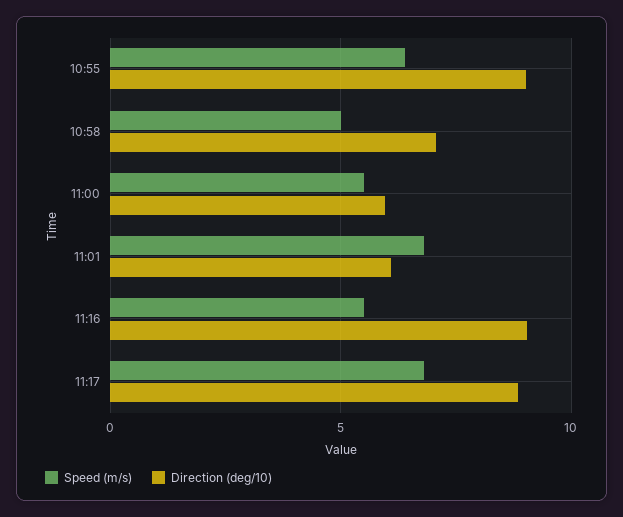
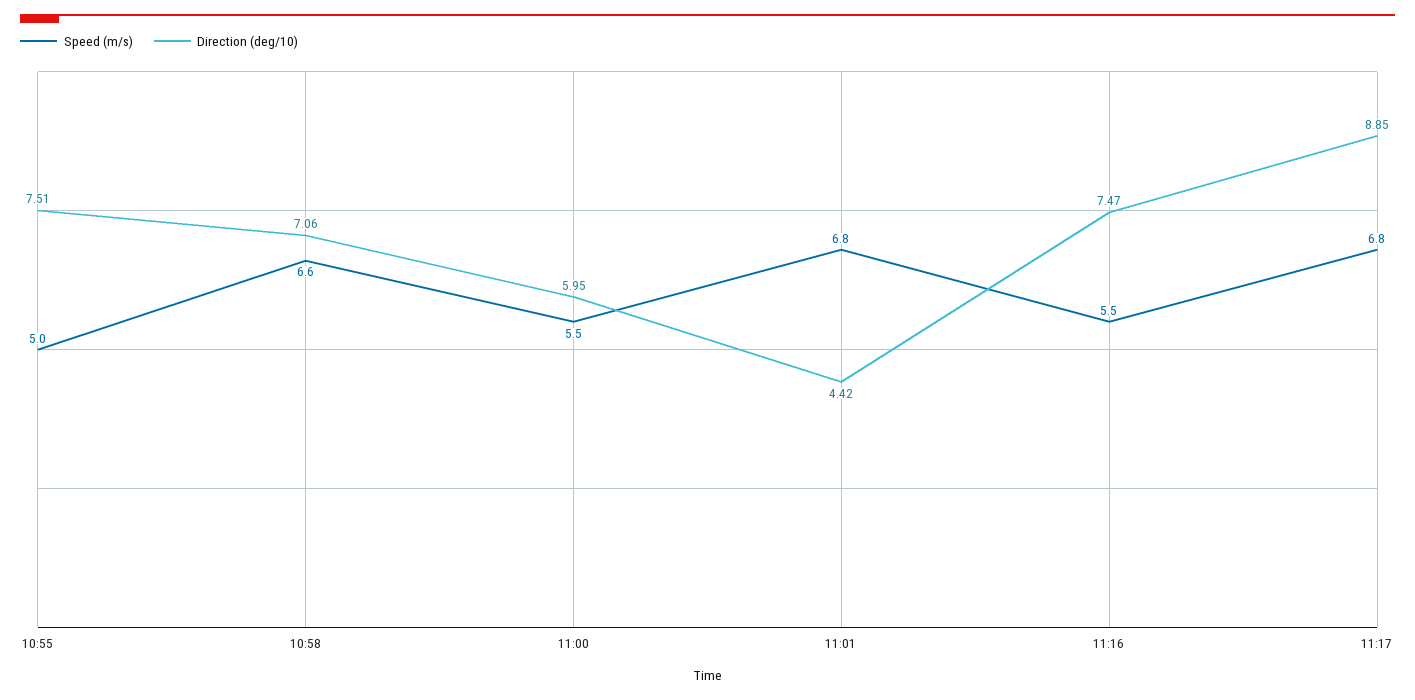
  {
    "Speed (m/s)": {
-     "10:55": 6.5,
+     "10:55": 5,
-     "10:58": 5,
+     "10:58": 6.6,
      "11:00": 5.5,
      "11:01": 6.8,
      "11:16": 5.5,
      "11:17": 6.8
    },
    "Direction (deg/10)": {
-     "10:55": 9,
+     "10:55": 7.51,
      "10:58": 7.06,
      "11:00": 5.95,
-     "11:01": 6,
+     "11:01": 4.42,
-     "11:16": 9,
+     "11:16": 7.47,
      "11:17": 8.85
    }
  }

